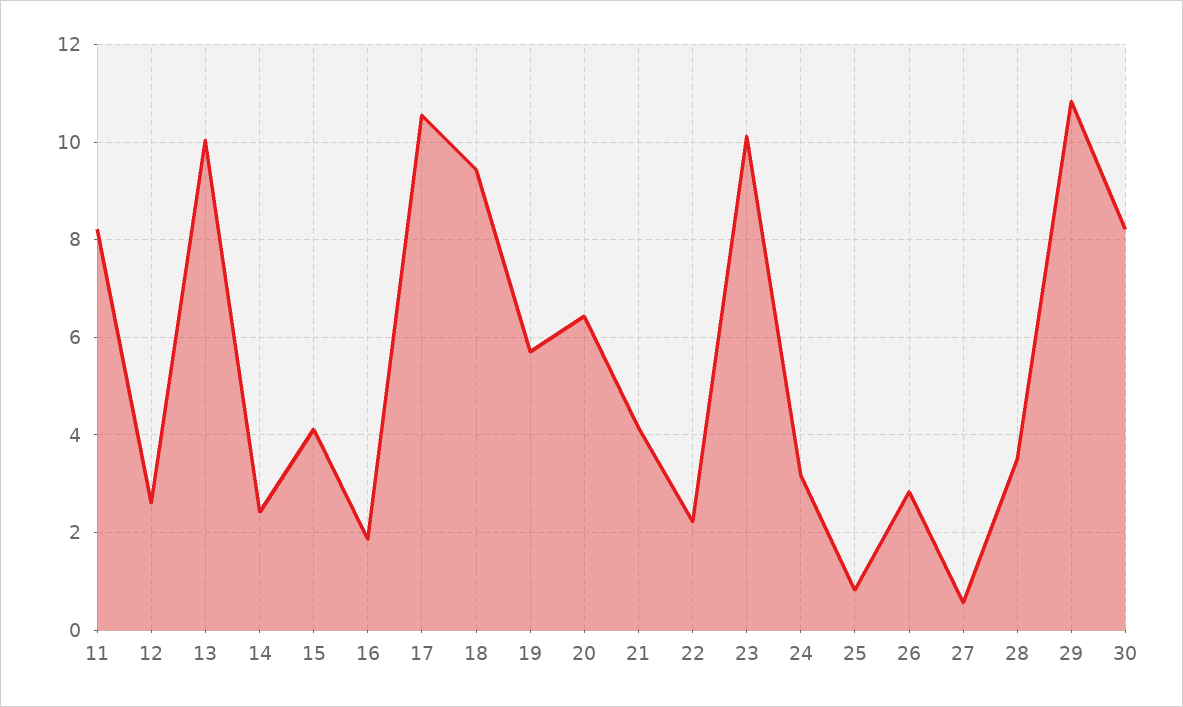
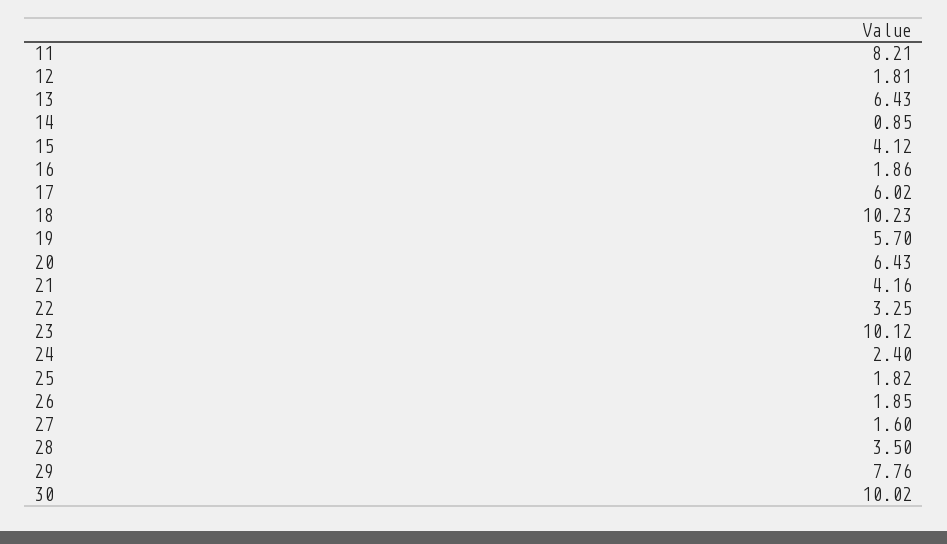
  {
    "11": 8.21,
-   "12": 2.6,
+   "12": 1.81,
-   "13": 10,
+   "13": 6.43,
-   "14": 2.4,
+   "14": 0.85,
    "15": 4.12,
    "16": 1.86,
-   "17": 10.6,
+   "17": 6.02,
-   "18": 9.4,
+   "18": 10.23,
    "19": 5.7,
    "20": 6.43,
    "21": 4.16,
-   "22": 2.2,
+   "22": 3.25,
    "23": 10.12,
-   "24": 3.2,
+   "24": 2.4,
-   "25": 0.8,
+   "25": 1.82,
-   "26": 2.8,
+   "26": 1.85,
-   "27": 0.6,
+   "27": 1.6,
    "28": 3.5,
-   "29": 10.8,
+   "29": 7.76,
-   "30": 8.2
+   "30": 10.02
  }

